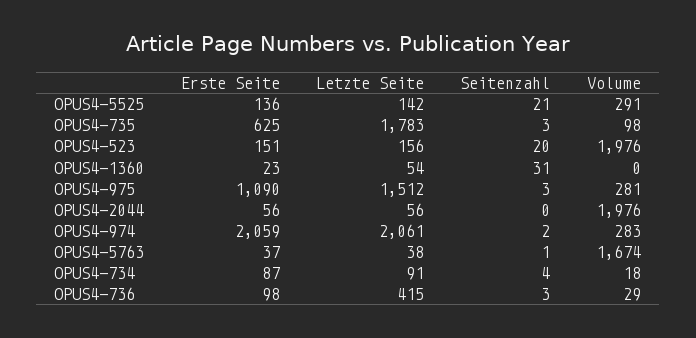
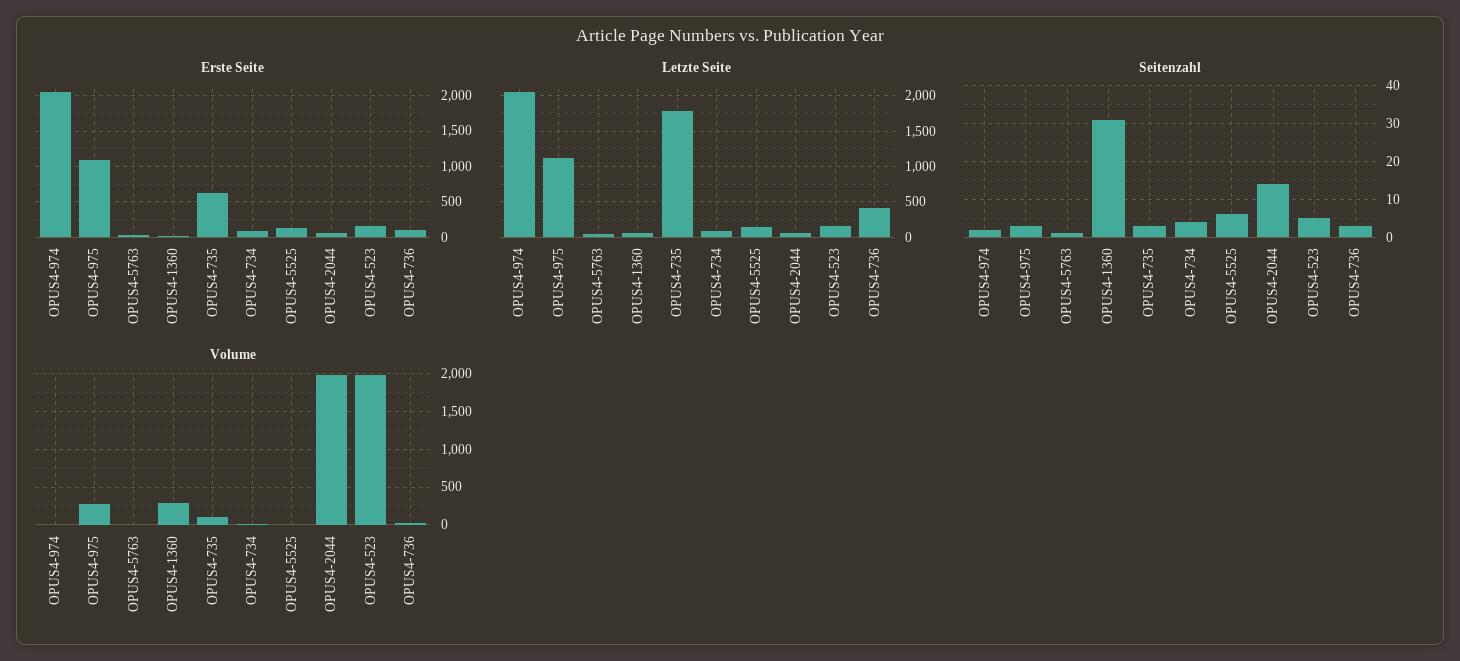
  {
    "Erste Seite": {
      "OPUS4-5525": 136,
      "OPUS4-735": 625,
      "OPUS4-523": 151,
      "OPUS4-1360": 23,
      "OPUS4-975": 1090,
      "OPUS4-2044": 56,
      "OPUS4-974": 2059,
      "OPUS4-5763": 37,
      "OPUS4-734": 87,
      "OPUS4-736": 98
    },
    "Letzte Seite": {
      "OPUS4-5525": 142,
      "OPUS4-735": 1783,
      "OPUS4-523": 156,
      "OPUS4-1360": 54,
-     "OPUS4-975": 1512,
+     "OPUS4-975": 1100,
      "OPUS4-2044": 56,
      "OPUS4-974": 2061,
      "OPUS4-5763": 38,
      "OPUS4-734": 91,
      "OPUS4-736": 415
    },
    "Seitenzahl": {
-     "OPUS4-5525": 21,
+     "OPUS4-5525": 5,
      "OPUS4-735": 3,
-     "OPUS4-523": 20,
+     "OPUS4-523": 5,
      "OPUS4-1360": 31,
      "OPUS4-975": 3,
-     "OPUS4-2044": 0,
+     "OPUS4-2044": 15,
      "OPUS4-974": 2,
      "OPUS4-5763": 1,
      "OPUS4-734": 4,
      "OPUS4-736": 3
    },
    "Volume": {
-     "OPUS4-5525": 291,
+     "OPUS4-5525": 0,
      "OPUS4-735": 98,
      "OPUS4-523": 1976,
-     "OPUS4-1360": 0,
+     "OPUS4-1360": 300,
      "OPUS4-975": 281,
      "OPUS4-2044": 1976,
-     "OPUS4-974": 283,
+     "OPUS4-974": 0,
-     "OPUS4-5763": 1674,
+     "OPUS4-5763": 0,
      "OPUS4-734": 18,
      "OPUS4-736": 29
    }
  }

